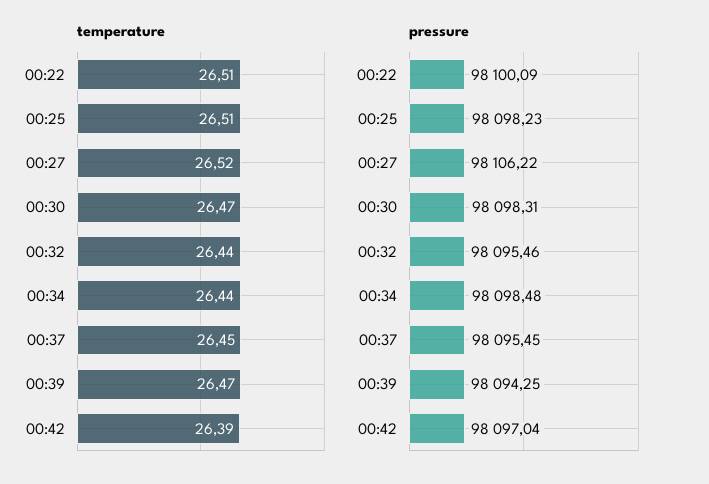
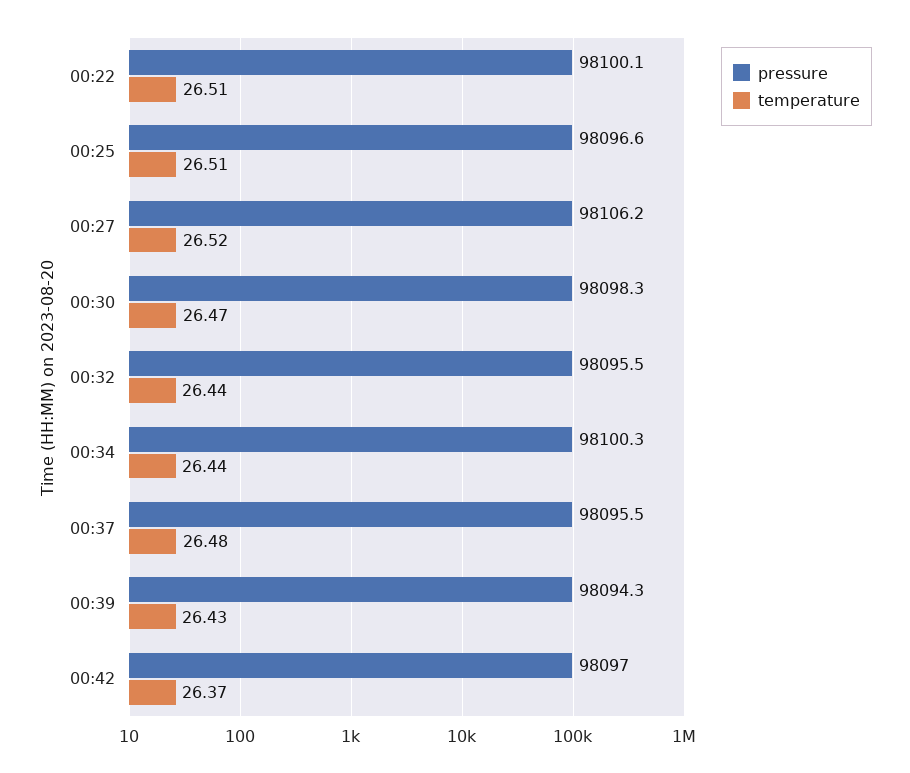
  {
    "temperature": {
      "00:22": 26.51,
      "00:25": 26.51,
      "00:27": 26.52,
      "00:30": 26.47,
      "00:32": 26.44,
      "00:34": 26.44,
-     "00:37": 26.45,
+     "00:37": 26.48,
-     "00:39": 26.47,
+     "00:39": 26.43,
-     "00:42": 26.39
+     "00:42": 26.37
    },
    "pressure": {
      "00:22": 98100.09,
-     "00:25": 98098.23,
+     "00:25": 98096.6,
      "00:27": 98106.22,
      "00:30": 98098.31,
      "00:32": 98095.46,
-     "00:34": 98098.48,
+     "00:34": 98100.3,
      "00:37": 98095.45,
      "00:39": 98094.25,
      "00:42": 98097.04
    }
  }

